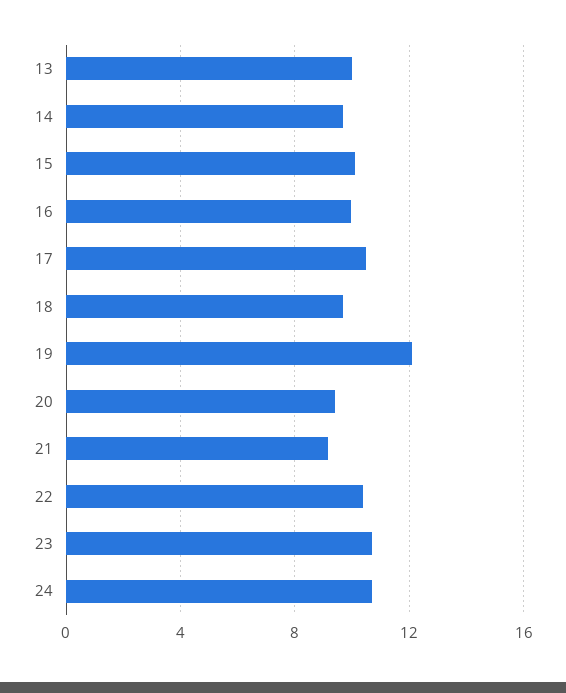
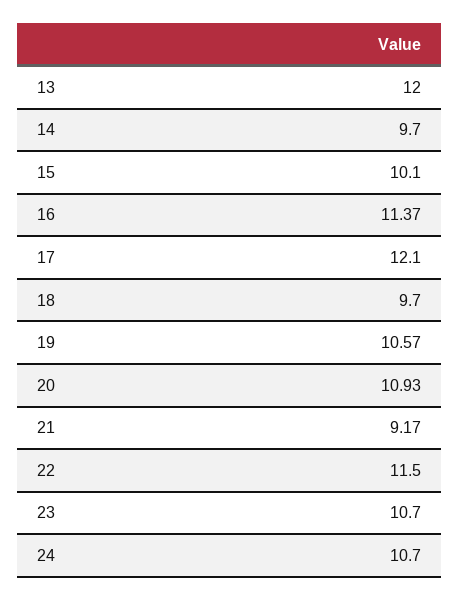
  {
-   "13": 10,
+   "13": 12,
    "14": 9.7,
    "15": 10.1,
-   "16": 10,
+   "16": 11.37,
-   "17": 10.5,
+   "17": 12.1,
    "18": 9.7,
-   "19": 12,
+   "19": 10.57,
-   "20": 9.5,
+   "20": 10.93,
    "21": 9.17,
-   "22": 10.5,
+   "22": 11.5,
    "23": 10.7,
    "24": 10.7
  }

